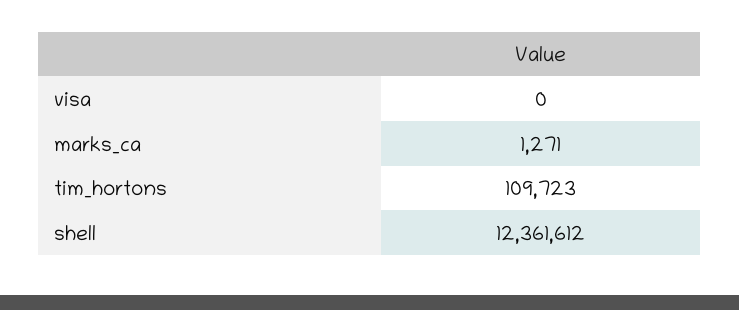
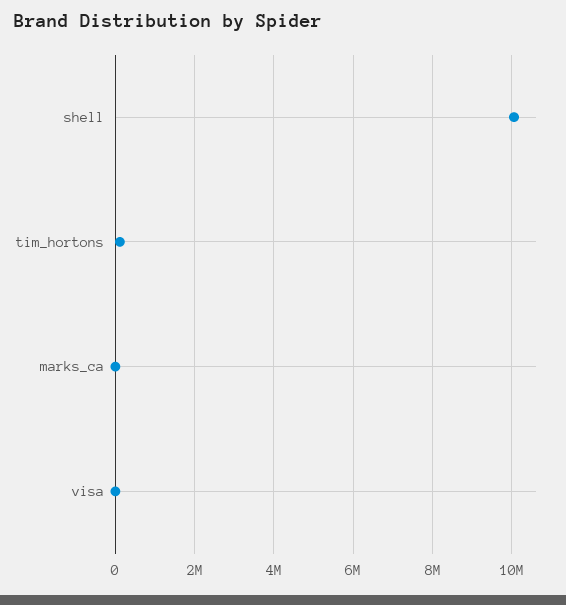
  {
    "visa": 0,
    "marks_ca": 1271,
    "tim_hortons": 109723,
-   "shell": 12361612
+   "shell": 10000000
  }

